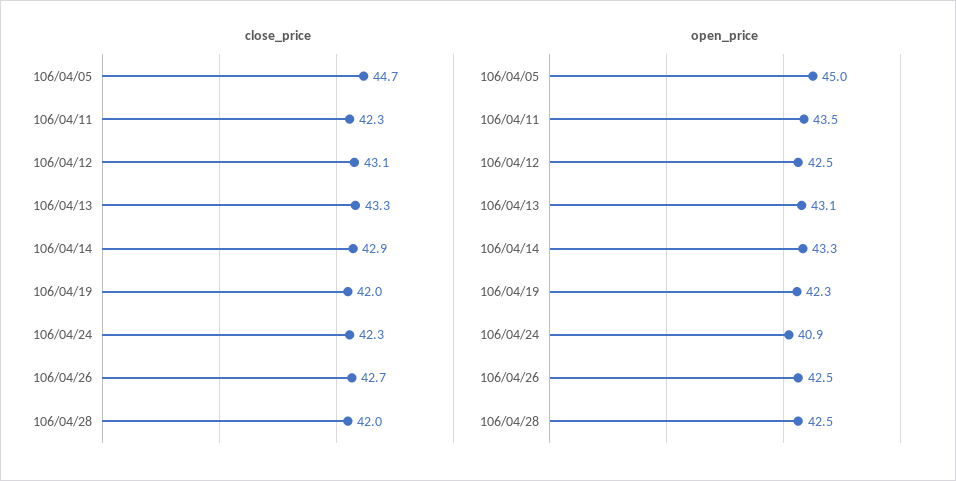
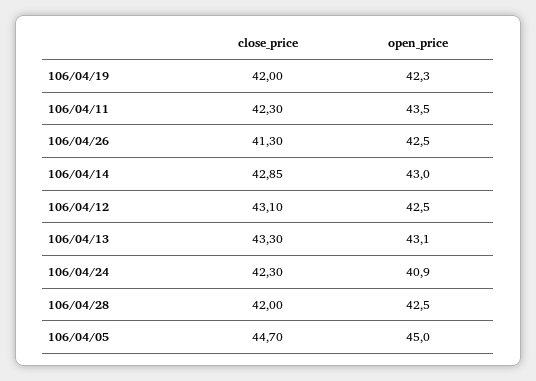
  {
    "close_price": {
      "106/04/05": 44.7,
      "106/04/11": 42.3,
      "106/04/12": 43.1,
      "106/04/13": 43.3,
-     "106/04/14": 42.9,
+     "106/04/14": 42.85,
      "106/04/19": 42,
      "106/04/24": 42.3,
-     "106/04/26": 42.7,
+     "106/04/26": 41.3,
      "106/04/28": 42
    },
    "open_price": {
      "106/04/05": 45,
      "106/04/11": 43.5,
      "106/04/12": 42.5,
      "106/04/13": 43.1,
-     "106/04/14": 43.3,
+     "106/04/14": 43,
      "106/04/19": 42.3,
      "106/04/24": 40.9,
      "106/04/26": 42.5,
      "106/04/28": 42.5
    }
  }

